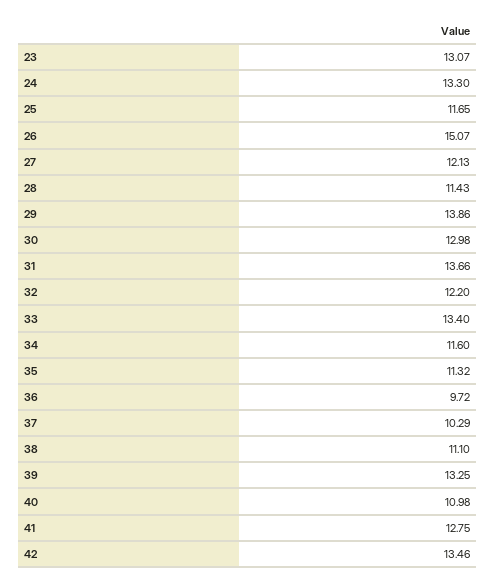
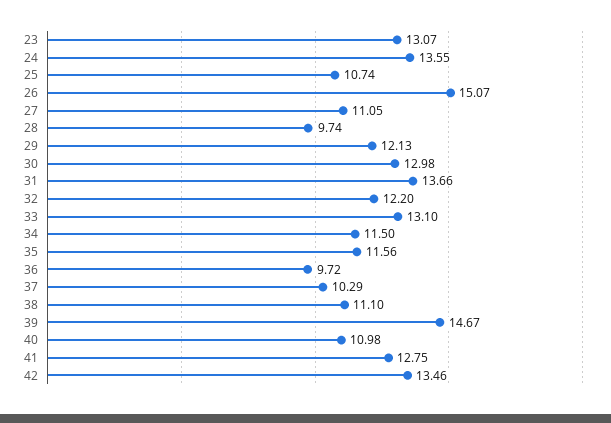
  {
    "23": 13.07,
-   "24": 13.3,
+   "24": 13.55,
-   "25": 11.65,
+   "25": 10.74,
    "26": 15.07,
-   "27": 12.13,
+   "27": 11.05,
-   "28": 11.43,
+   "28": 9.74,
-   "29": 13.86,
+   "29": 12.13,
    "30": 12.98,
    "31": 13.66,
    "32": 12.2,
-   "33": 13.4,
+   "33": 13.1,
-   "34": 11.6,
+   "34": 11.5,
-   "35": 11.32,
+   "35": 11.56,
    "36": 9.72,
    "37": 10.29,
    "38": 11.1,
-   "39": 13.25,
+   "39": 14.67,
    "40": 10.98,
    "41": 12.75,
    "42": 13.46
  }

